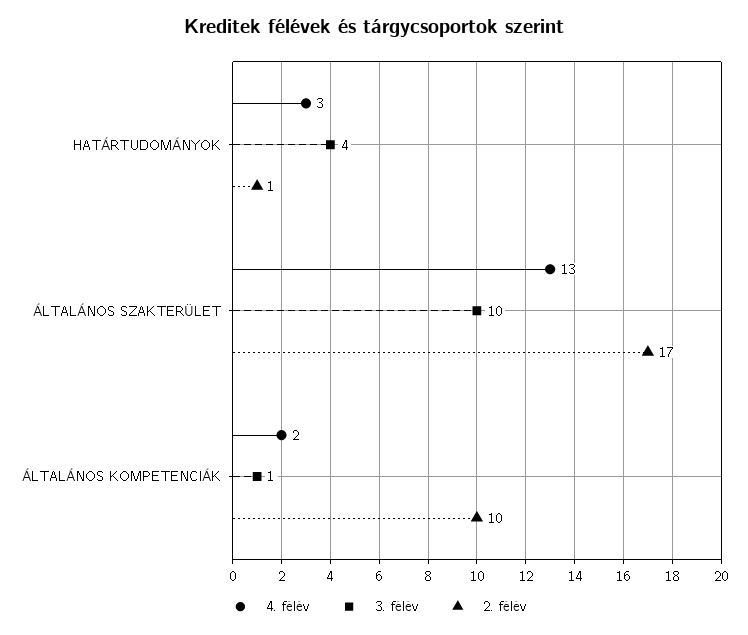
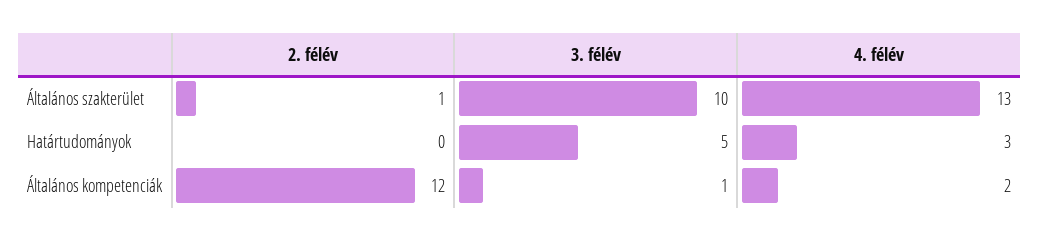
  {
    "4. félév": {
      "HATÁRTUDOMÁNYOK": 3,
      "ÁLTALÁNOS SZAKTERÜLET": 13,
      "ÁLTALÁNOS KOMPETENCIÁK": 2
    },
    "3. félév": {
-     "HATÁRTUDOMÁNYOK": 4,
+     "HATÁRTUDOMÁNYOK": 5,
      "ÁLTALÁNOS SZAKTERÜLET": 10,
      "ÁLTALÁNOS KOMPETENCIÁK": 1
    },
    "2. félév": {
-     "HATÁRTUDOMÁNYOK": 1,
+     "HATÁRTUDOMÁNYOK": 0,
-     "ÁLTALÁNOS SZAKTERÜLET": 17,
+     "ÁLTALÁNOS SZAKTERÜLET": 1,
-     "ÁLTALÁNOS KOMPETENCIÁK": 10
+     "ÁLTALÁNOS KOMPETENCIÁK": 12
    }
  }

